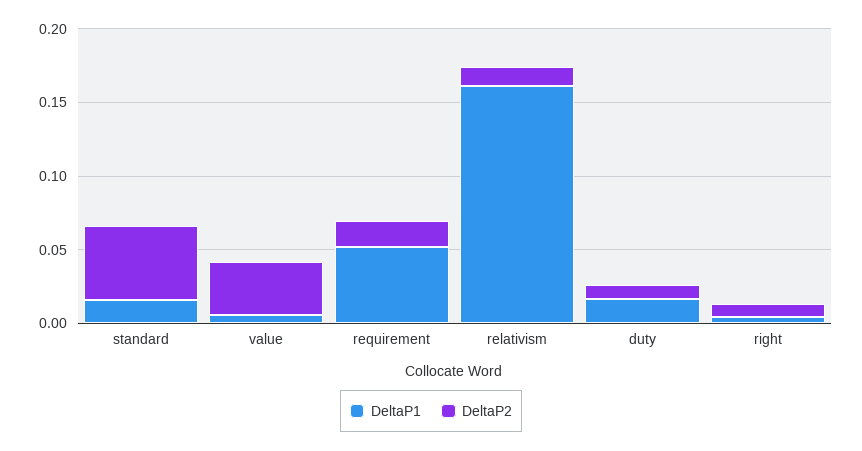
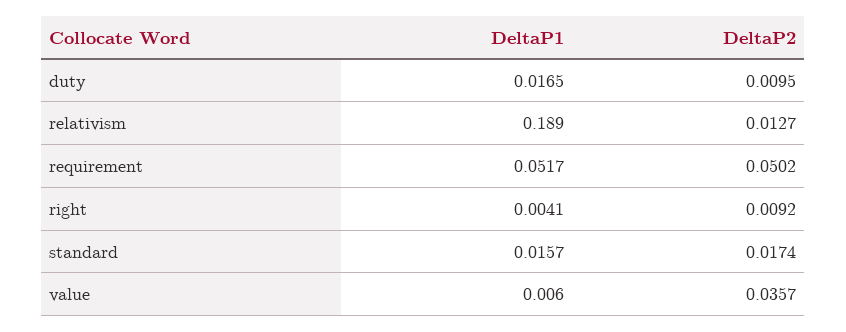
  {
    "DeltaP1": {
      "standard": 0.0157,
      "value": 0.006,
      "requirement": 0.0517,
-     "relativism": 0.16,
+     "relativism": 0.189,
      "duty": 0.0165,
      "right": 0.0041
    },
    "DeltaP2": {
-     "standard": 0.05,
+     "standard": 0.0174,
      "value": 0.0357,
-     "requirement": 0.02,
+     "requirement": 0.0502,
      "relativism": 0.0127,
      "duty": 0.0095,
      "right": 0.0092
    }
  }

